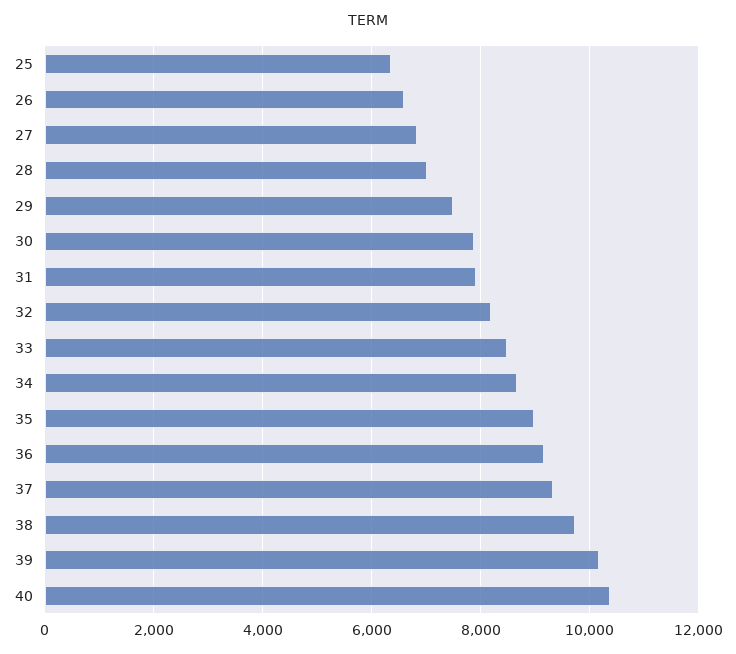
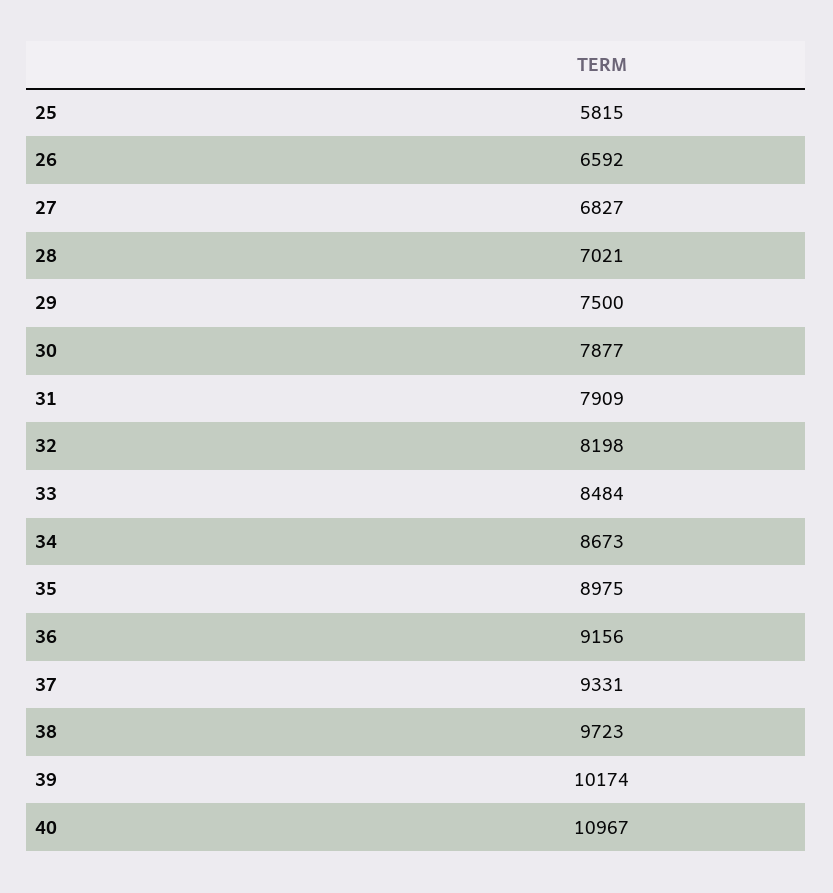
  {
-   "25": 6400,
+   "25": 5815,
    "26": 6592,
    "27": 6827,
    "28": 7021,
    "29": 7500,
    "30": 7877,
    "31": 7909,
    "32": 8198,
    "33": 8484,
    "34": 8673,
    "35": 8975,
    "36": 9156,
    "37": 9331,
    "38": 9723,
    "39": 10174,
-   "40": 10400
+   "40": 10967
  }

